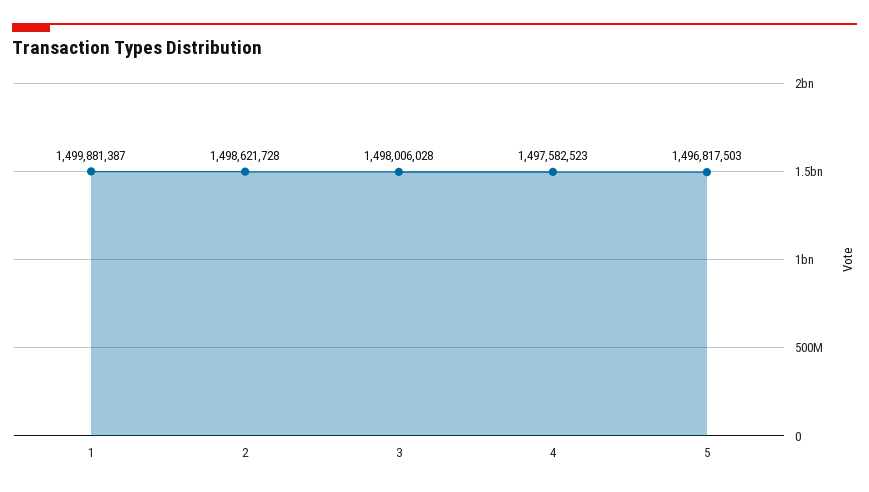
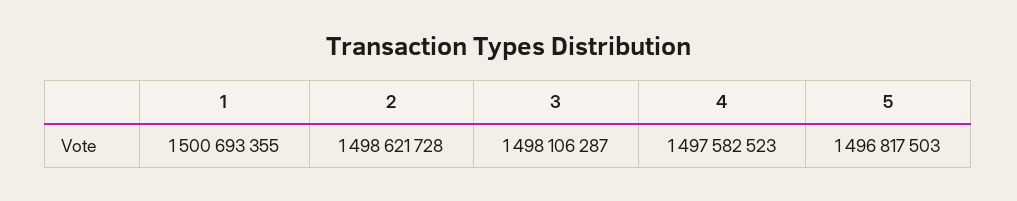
  {
-   "1": 1499881387,
+   "1": 1500693355,
    "2": 1498621728,
-   "3": 1498006028,
+   "3": 1498106287,
    "4": 1497582523,
    "5": 1496817503
  }

